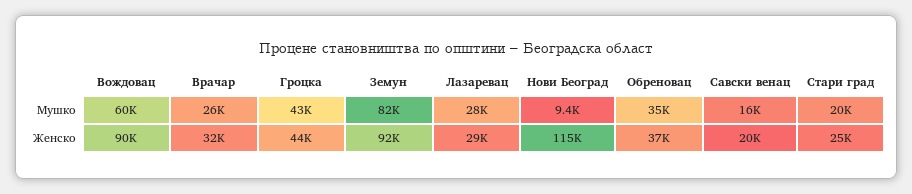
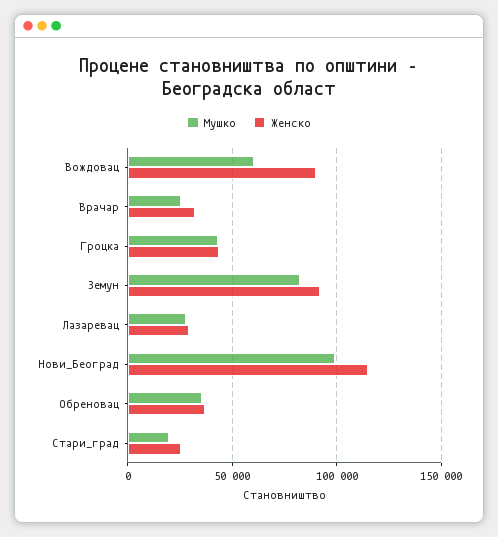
  {
    "Мушко": {
      "Вождовац": 60000,
      "Врачар": 26000,
      "Гроцка": 43000,
      "Земун": 82000,
      "Лазаревац": 28000,
-     "Нови Београд": 9400,
+     "Нови Београд": 100000,
      "Обреновац": 35000,
-     "Савски венац": 16000,
      "Стари град": 20000
    },
    "Женско": {
      "Вождовац": 90000,
      "Врачар": 32000,
      "Гроцка": 44000,
      "Земун": 92000,
      "Лазаревац": 29000,
      "Нови Београд": 115000,
      "Обреновац": 37000,
-     "Савски венац": 20000,
      "Стари град": 25000
    }
  }

